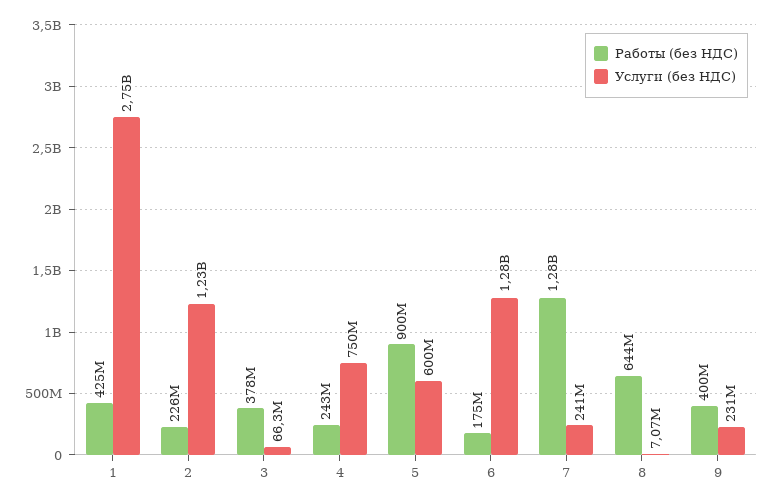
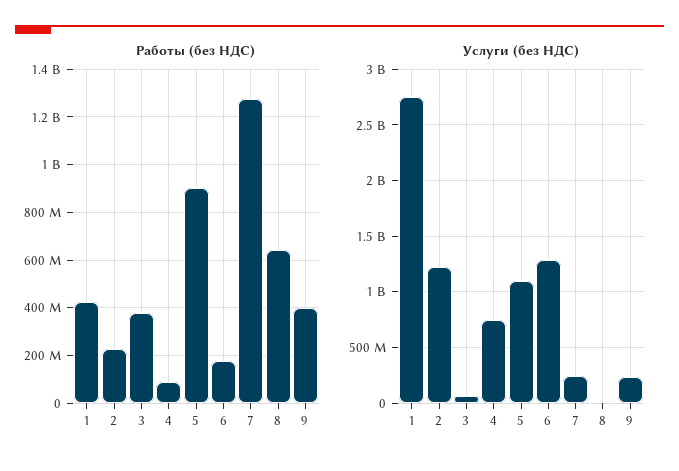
  {
    "Работы (без НДС)": {
      "1": 425000000,
      "2": 226000000,
      "3": 378000000,
-     "4": 243000000,
+     "4": 100000000,
      "5": 900000000,
      "6": 175000000,
      "7": 1280000000,
      "8": 644000000,
      "9": 400000000
    },
    "Услуги (без НДС)": {
      "1": 2750000000,
      "2": 1230000000,
      "3": 66300000,
      "4": 750000000,
-     "5": 600000000,
+     "5": 1100000000,
      "6": 1280000000,
      "7": 241000000,
      "8": 7070000,
      "9": 231000000
    }
  }

